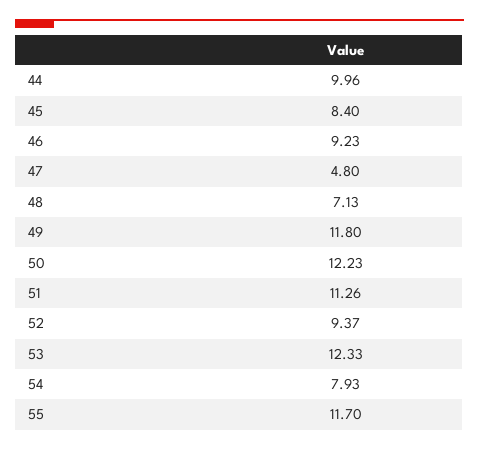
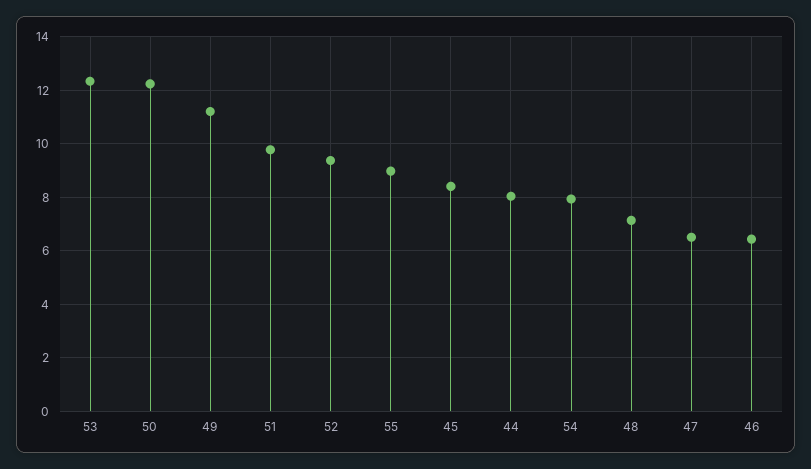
  {
-   "44": 9.96,
+   "44": 8,
    "45": 8.4,
-   "46": 9.23,
+   "46": 6.5,
-   "47": 4.8,
+   "47": 6.5,
    "48": 7.13,
-   "49": 11.8,
+   "49": 11.25,
    "50": 12.23,
-   "51": 11.26,
+   "51": 9.75,
    "52": 9.37,
    "53": 12.33,
    "54": 7.93,
-   "55": 11.7
+   "55": 9
  }

